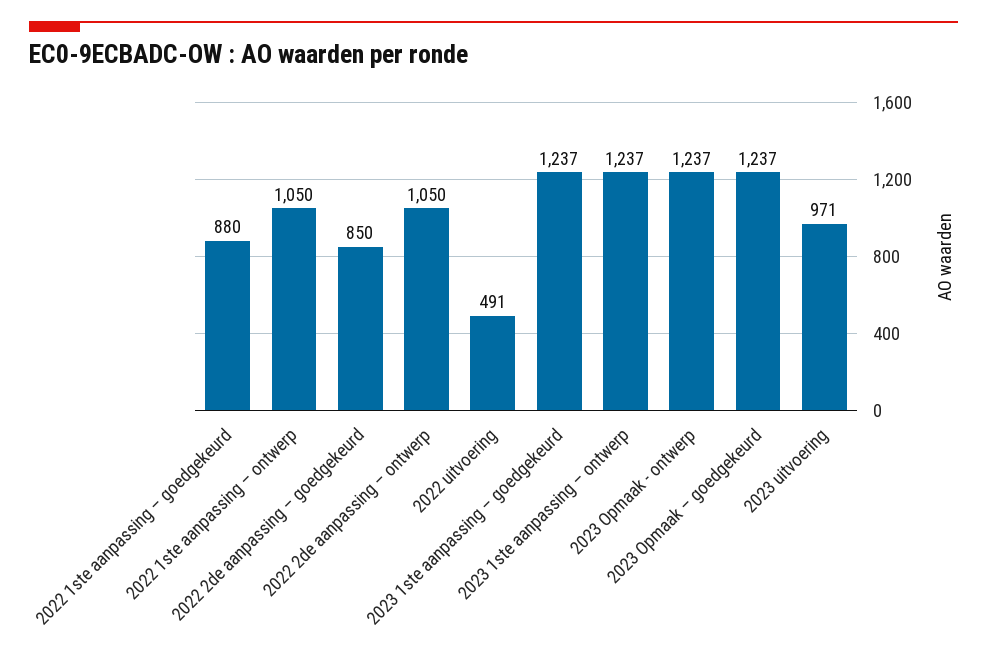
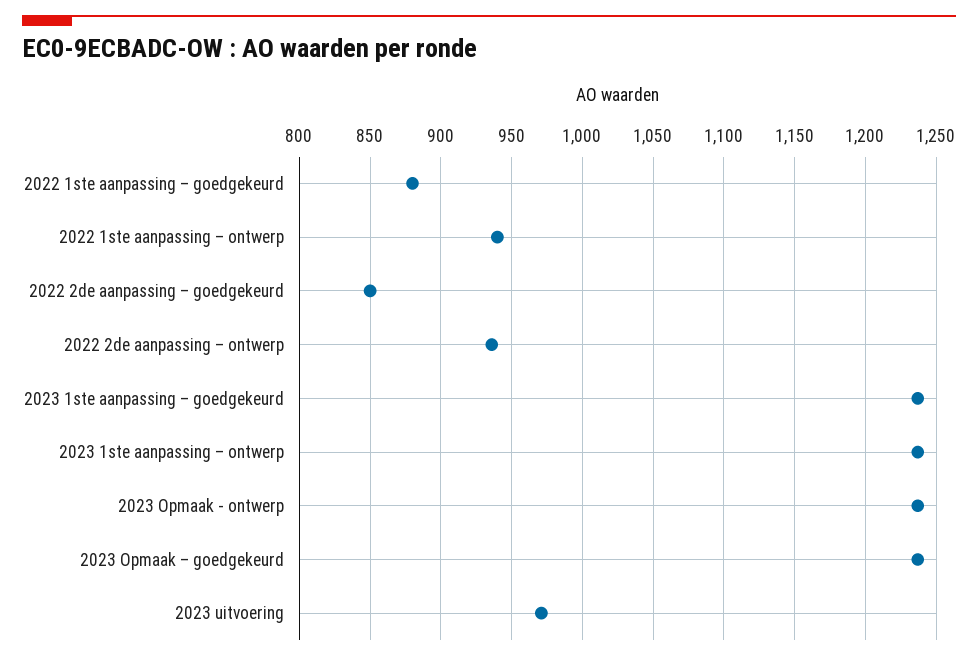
  {
    "2022 1ste aanpassing – goedgekeurd": 880,
-   "2022 1ste aanpassing – ontwerp": 1050,
+   "2022 1ste aanpassing – ontwerp": 940,
    "2022 2de aanpassing – goedgekeurd": 850,
-   "2022 2de aanpassing – ontwerp": 1050,
+   "2022 2de aanpassing – ontwerp": 935,
-   "2022 uitvoering": 491,
    "2023 1ste aanpassing – goedgekeurd": 1237,
    "2023 1ste aanpassing – ontwerp": 1237,
    "2023 Opmaak - ontwerp": 1237,
    "2023 Opmaak – goedgekeurd": 1237,
    "2023 uitvoering": 971
  }

